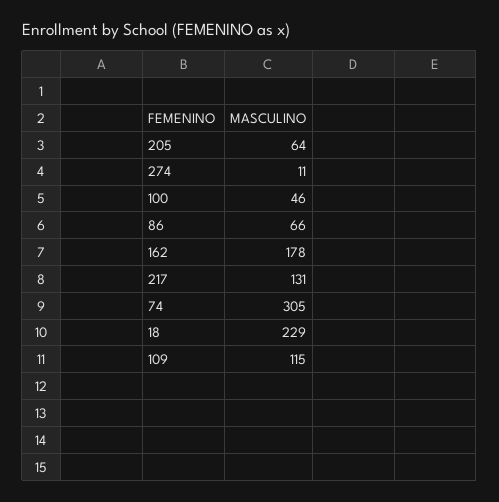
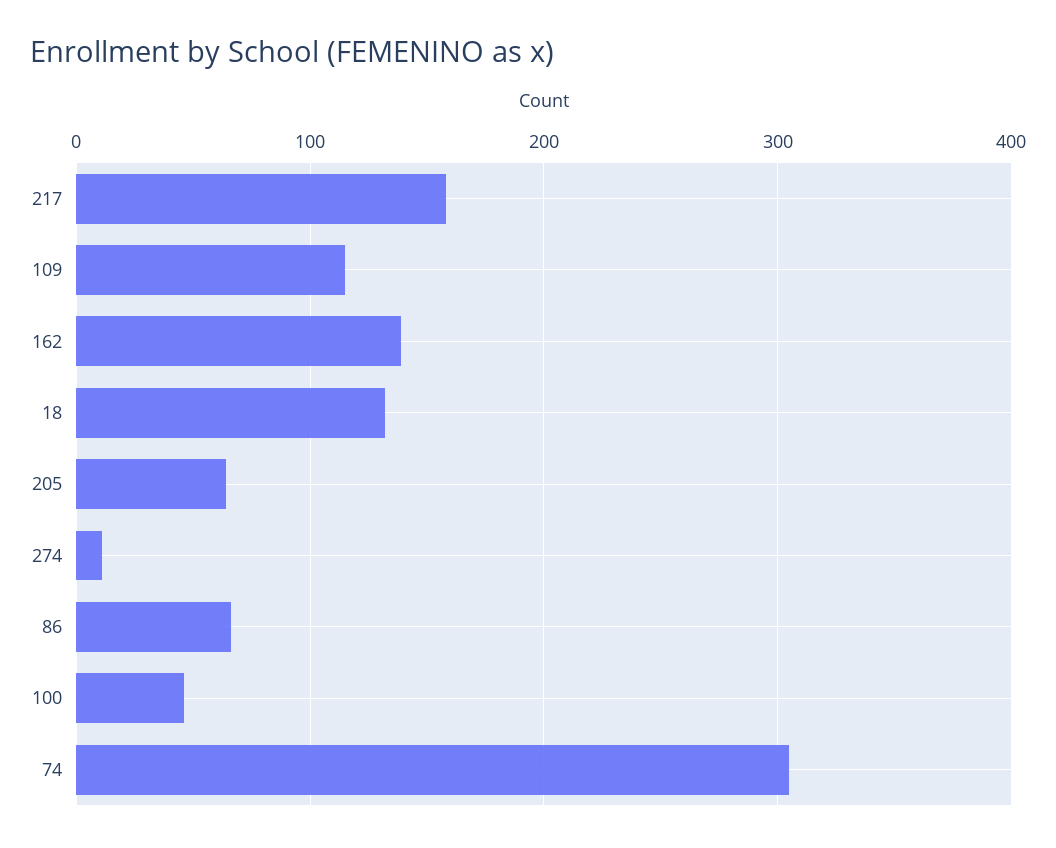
  {
    "205": 64,
    "274": 11,
    "100": 46,
    "86": 66,
-   "162": 178,
+   "162": 140,
-   "217": 131,
+   "217": 160,
    "74": 305,
-   "18": 229,
+   "18": 130,
    "109": 115
  }

